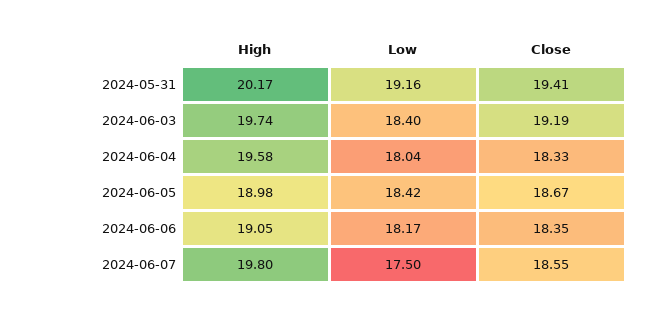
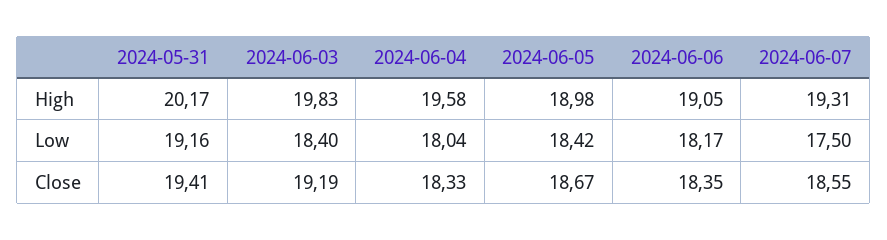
  {
    "High": {
      "2024-05-31": 20.17,
-     "2024-06-03": 19.74,
+     "2024-06-03": 19.83,
      "2024-06-04": 19.58,
      "2024-06-05": 18.98,
      "2024-06-06": 19.05,
-     "2024-06-07": 19.8
+     "2024-06-07": 19.31
    },
    "Low": {
      "2024-05-31": 19.16,
      "2024-06-03": 18.4,
      "2024-06-04": 18.04,
      "2024-06-05": 18.42,
      "2024-06-06": 18.17,
      "2024-06-07": 17.5
    },
    "Close": {
      "2024-05-31": 19.41,
      "2024-06-03": 19.19,
      "2024-06-04": 18.33,
      "2024-06-05": 18.67,
      "2024-06-06": 18.35,
      "2024-06-07": 18.55
    }
  }

